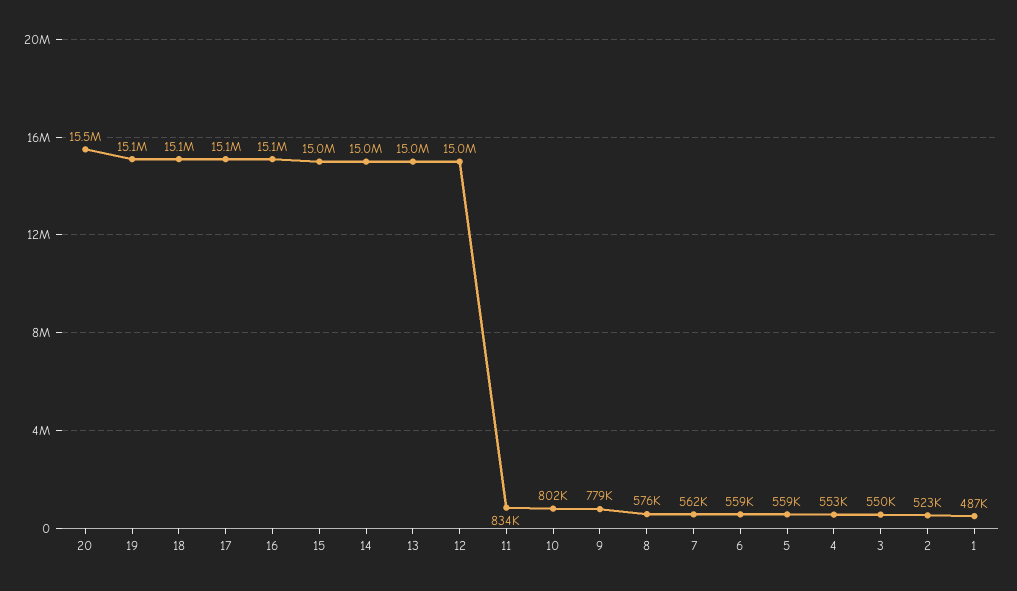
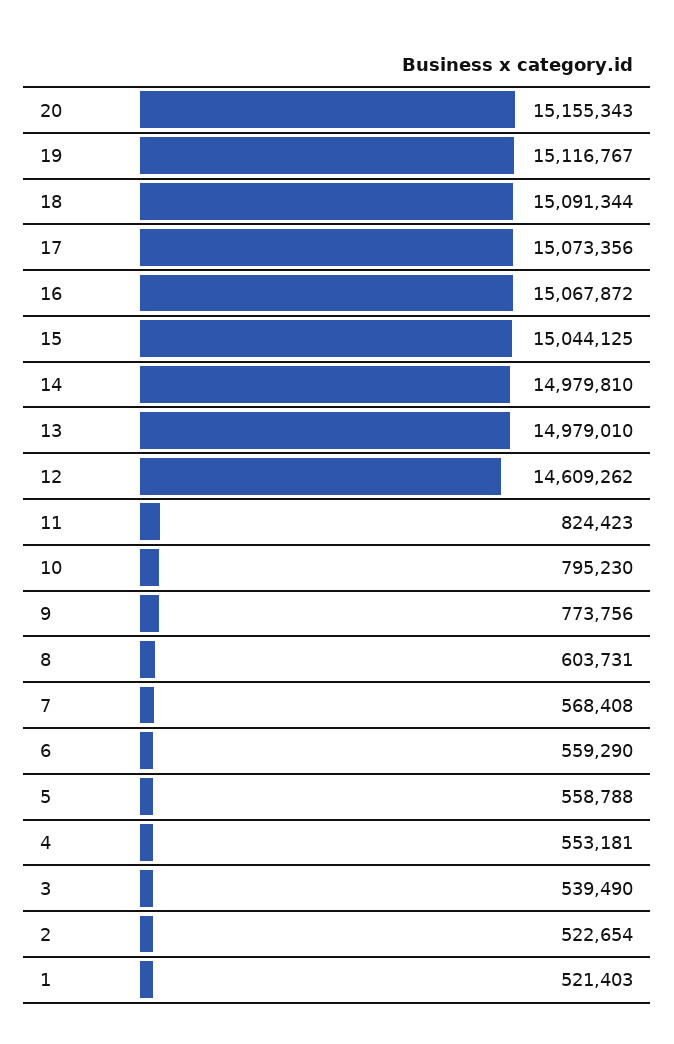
  {
-   "20": 15500000,
+   "20": 15155343,
    "19": 15116767,
    "18": 15091344,
    "17": 15073356,
    "16": 15067872,
    "15": 15044125,
    "14": 14979810,
    "13": 14979010,
-   "12": 15000000,
+   "12": 14609262,
-   "11": 834000,
+   "11": 824423,
-   "10": 802000,
+   "10": 795230,
-   "9": 779000,
+   "9": 773756,
-   "8": 576000,
+   "8": 603731,
-   "7": 562000,
+   "7": 568408,
    "6": 559290,
    "5": 558788,
    "4": 553181,
-   "3": 550000,
+   "3": 539490,
    "2": 522654,
-   "1": 487000
+   "1": 521403
  }

